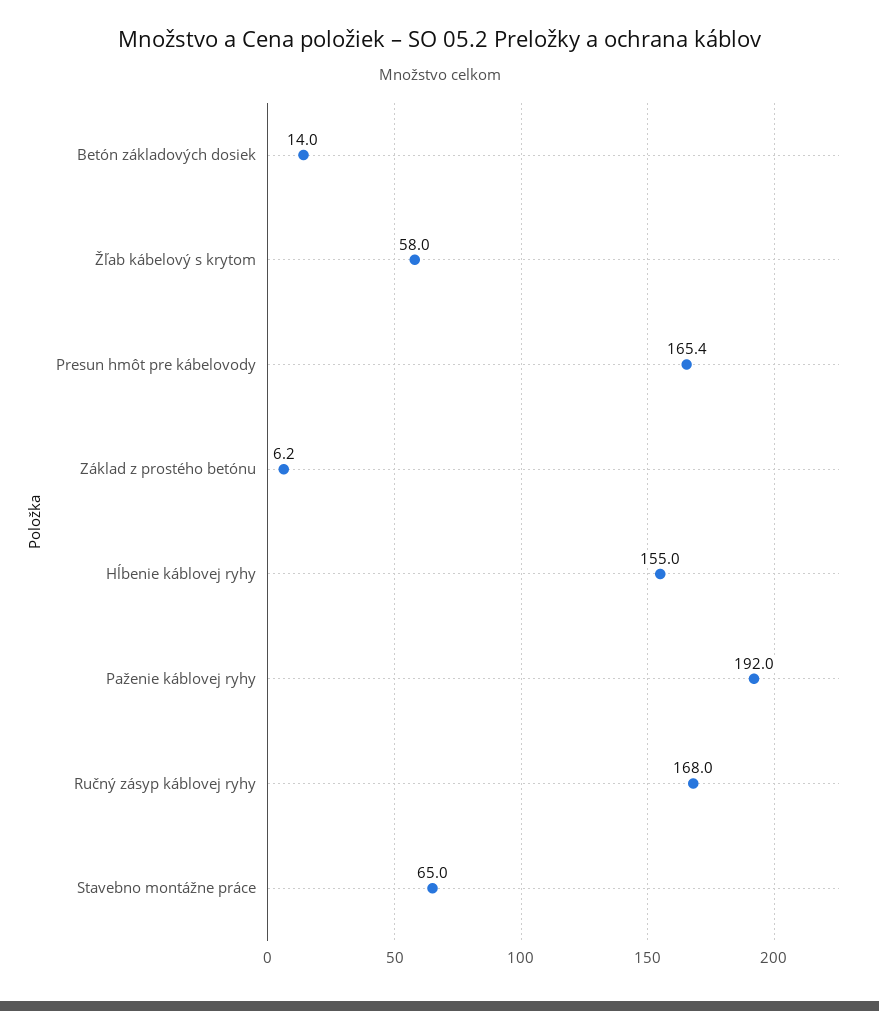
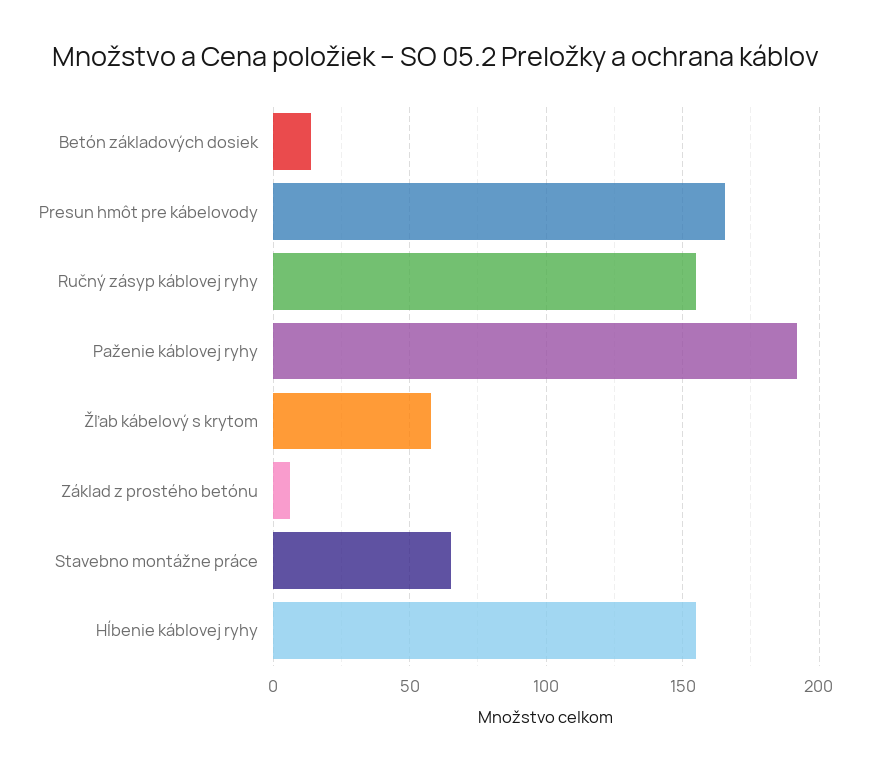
  {
    "Betón základových dosiek": 14,
    "Žľab kábelový s krytom": 58,
    "Presun hmôt pre kábelovody": 165.4,
    "Základ z prostého betónu": 6.2,
    "Hĺbenie káblovej ryhy": 155,
    "Paženie káblovej ryhy": 192,
-   "Ručný zásyp káblovej ryhy": 168,
+   "Ručný zásyp káblovej ryhy": 155,
    "Stavebno montážne práce": 65
  }

